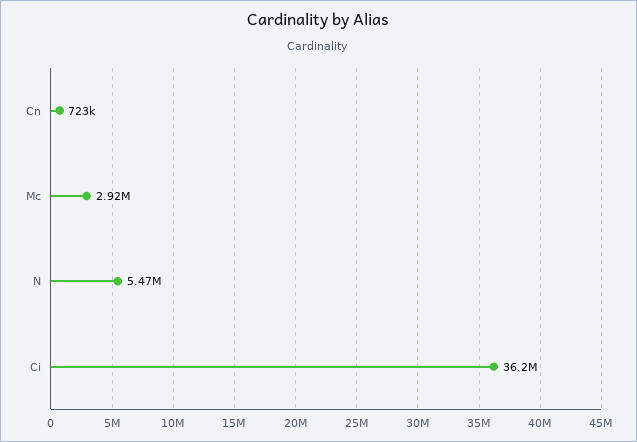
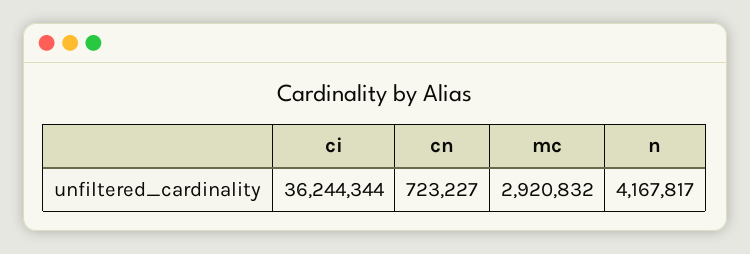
  {
    "Cn": 723227,
    "Mc": 2920832,
-   "N": 5470000,
+   "N": 4167817,
    "Ci": 36244344
  }

